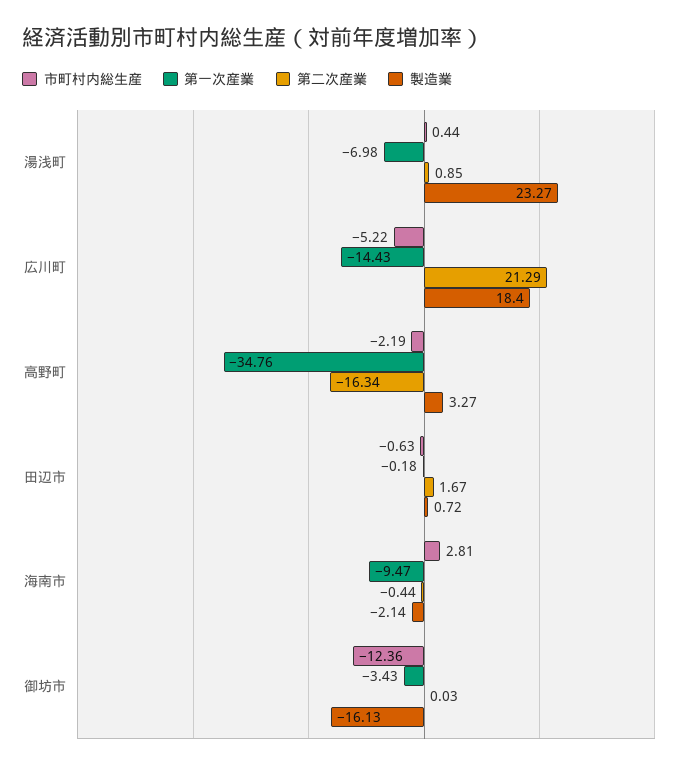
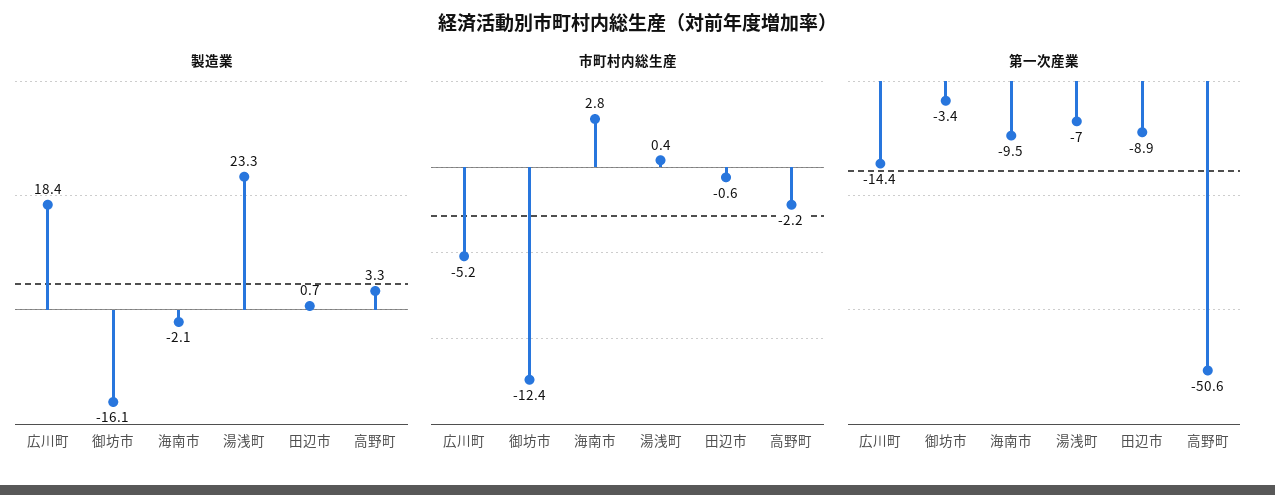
  {
    "市町村内総生産": {
      "湯浅町": 0.44,
      "広川町": -5.22,
      "高野町": -2.19,
      "田辺市": -0.63,
      "海南市": 2.81,
      "御坊市": -12.36
    },
    "第一次産業": {
      "湯浅町": -6.98,
      "広川町": -14.43,
-     "高野町": -34.76,
+     "高野町": -50.6,
-     "田辺市": -0.18,
+     "田辺市": -8.9,
      "海南市": -9.47,
      "御坊市": -3.43
    },
-   "第二次産業": {
-     "湯浅町": 0.85,
-     "広川町": 21.29,
-     "高野町": -16.34,
-     "田辺市": 1.67,
-     "海南市": -0.44,
-     "御坊市": 0.03
-   },
    "製造業": {
      "湯浅町": 23.27,
      "広川町": 18.4,
      "高野町": 3.27,
      "田辺市": 0.72,
      "海南市": -2.14,
      "御坊市": -16.13
    }
  }

